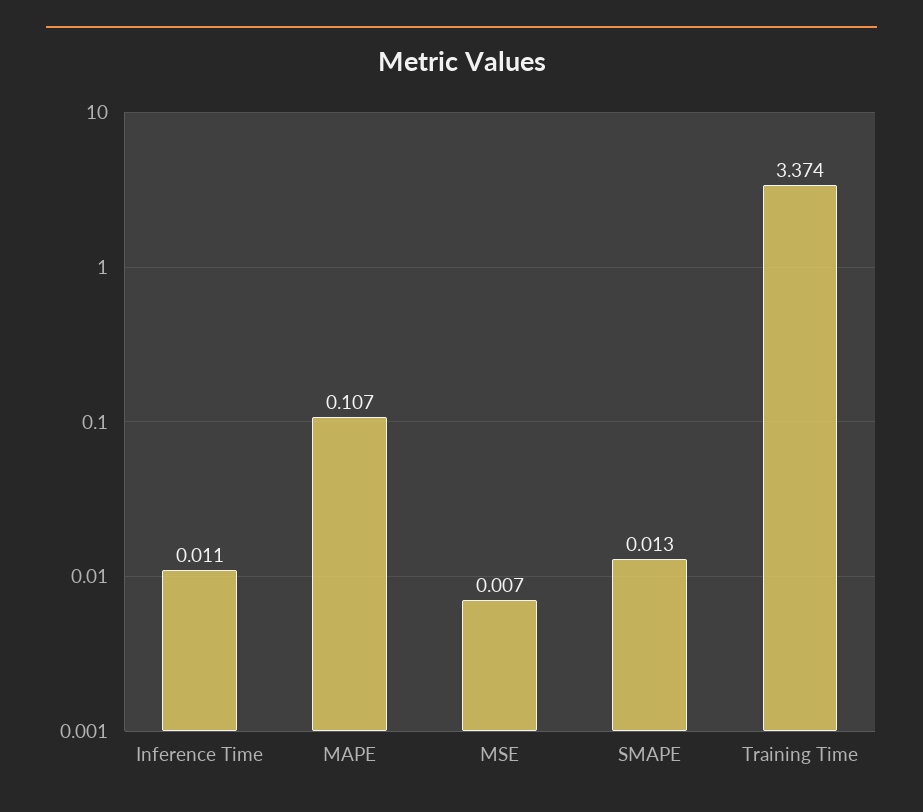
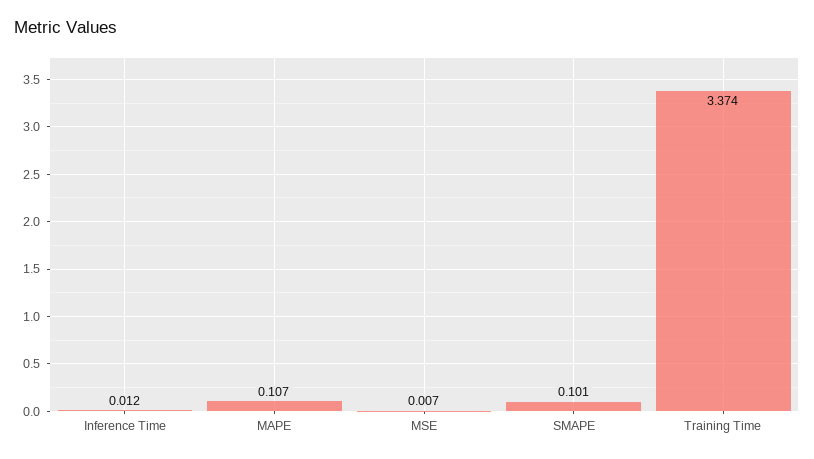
  {
-   "Inference Time": 0.011,
+   "Inference Time": 0.012,
    "MAPE": 0.107,
    "MSE": 0.007,
-   "SMAPE": 0.013,
+   "SMAPE": 0.101,
    "Training Time": 3.374
  }

